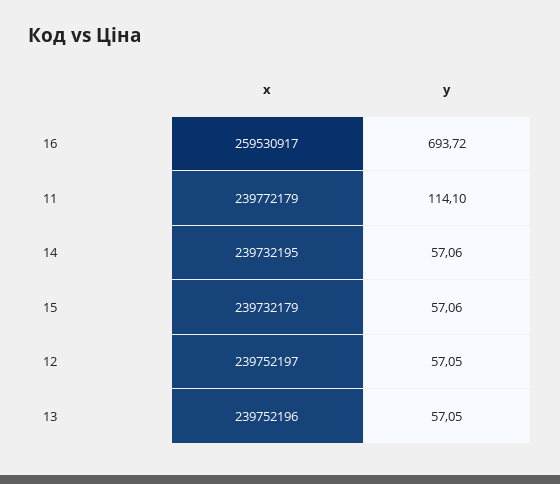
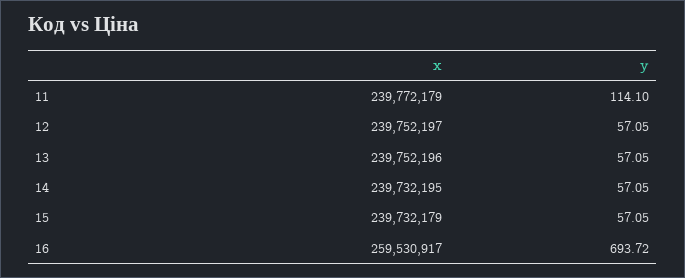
  {
    "x": {
      "16": 259530917,
      "11": 239772179,
      "14": 239732195,
      "15": 239732179,
      "12": 239752197,
      "13": 239752196
    },
    "y": {
      "16": 693.72,
      "11": 114.1,
-     "14": 57.06,
+     "14": 57.05,
-     "15": 57.06,
+     "15": 57.05,
      "12": 57.05,
      "13": 57.05
    }
  }

